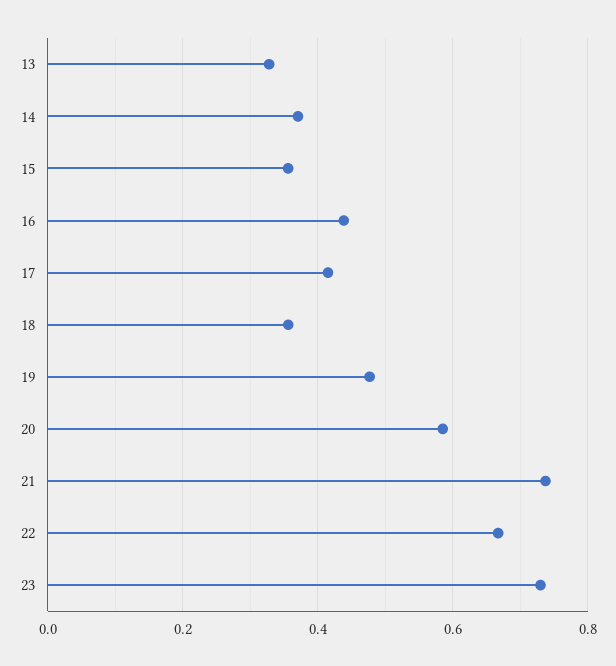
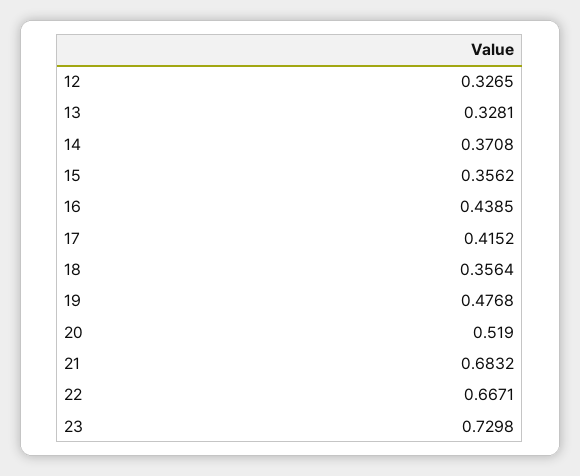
  {
    "13": 0.3281,
    "14": 0.3708,
    "15": 0.3562,
    "16": 0.4385,
    "17": 0.4152,
    "18": 0.3564,
    "19": 0.4768,
-   "20": 0.58,
+   "20": 0.519,
-   "21": 0.74,
+   "21": 0.6832,
    "22": 0.6671,
-   "23": 0.7298
+   "23": 0.7298,
+   "12": 0.3265
  }

